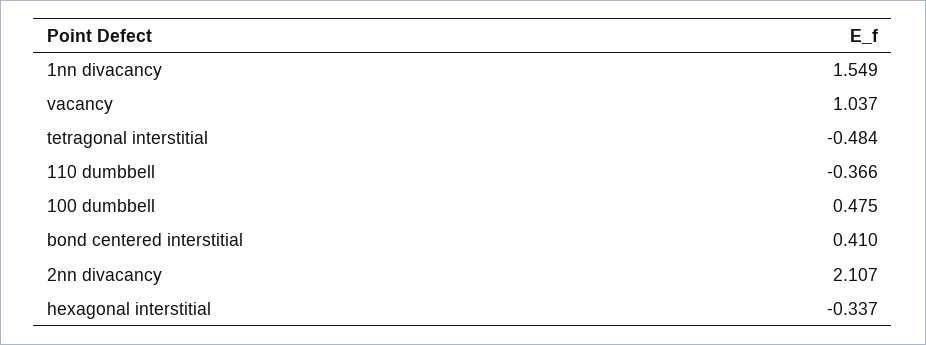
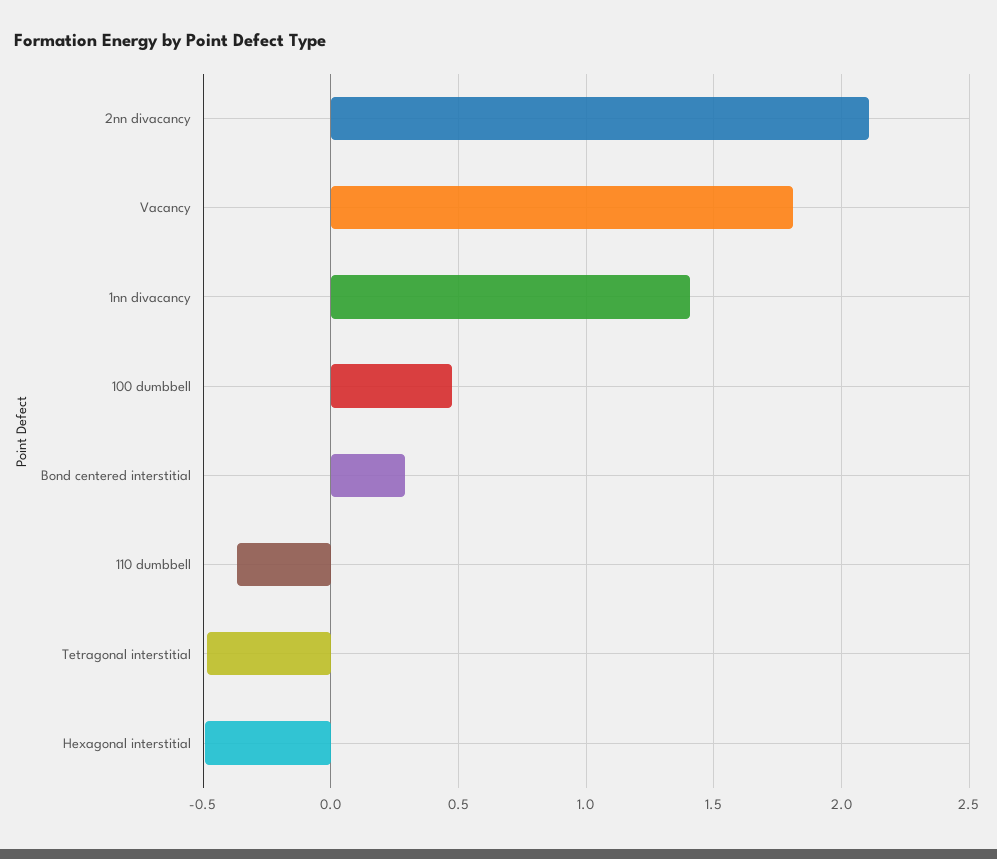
  {
-   "1nn divacancy": 1.549,
+   "1nn divacancy": 1.4,
-   "vacancy": 1.037,
+   "vacancy": 1.8,
    "tetragonal interstitial": -0.484,
    "110 dumbbell": -0.366,
    "100 dumbbell": 0.475,
-   "bond centered interstitial": 0.41,
+   "bond centered interstitial": 0.3,
    "2nn divacancy": 2.107,
-   "hexagonal interstitial": -0.337
+   "hexagonal interstitial": -0.5
  }

